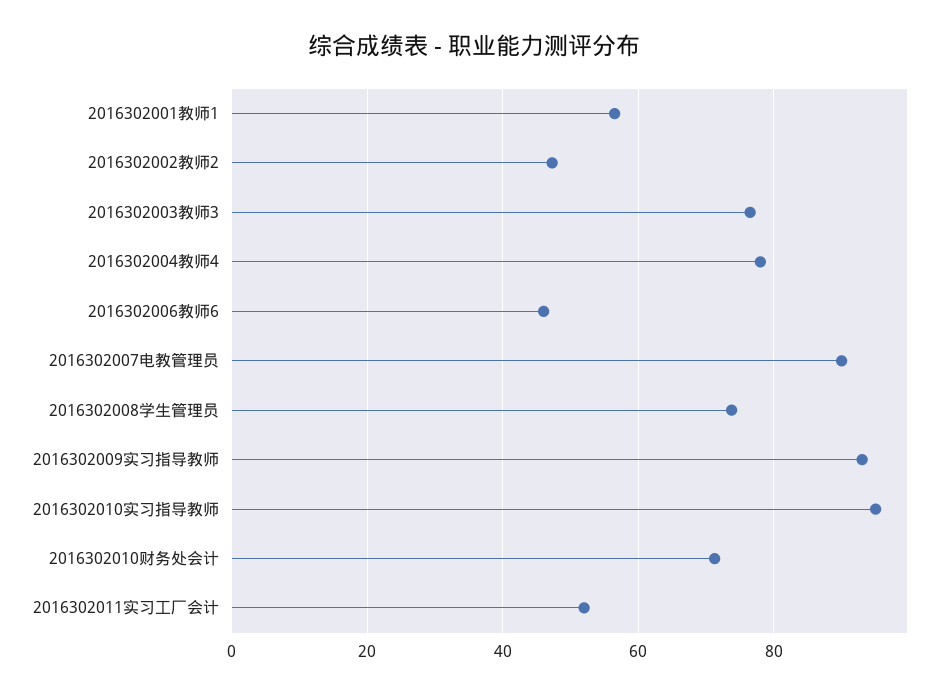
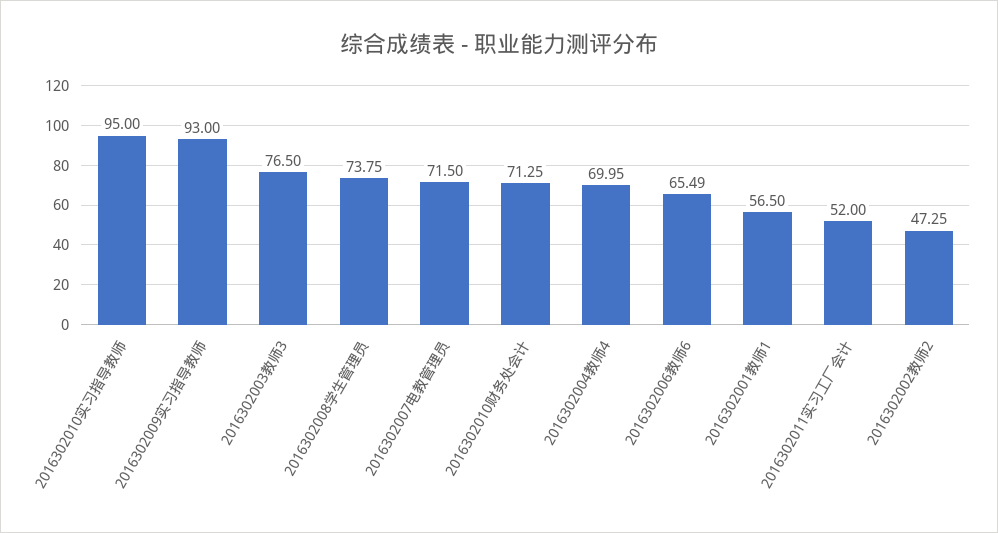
  {
    "2016302001教师1": 56.5,
    "2016302002教师2": 47.25,
    "2016302003教师3": 76.5,
-   "2016302004教师4": 78,
+   "2016302004教师4": 69.95,
-   "2016302006教师6": 46,
+   "2016302006教师6": 65.49,
-   "2016302007电教管理员": 90,
+   "2016302007电教管理员": 71.5,
    "2016302008学生管理员": 73.75,
    "2016302009实习指导教师": 93,
    "2016302010实习指导教师": 95,
    "2016302010财务处会计": 71.25,
    "2016302011实习工厂会计": 52
  }

